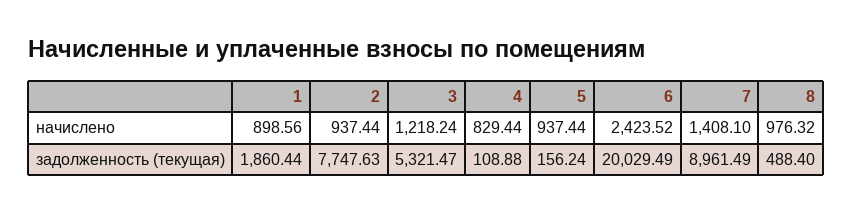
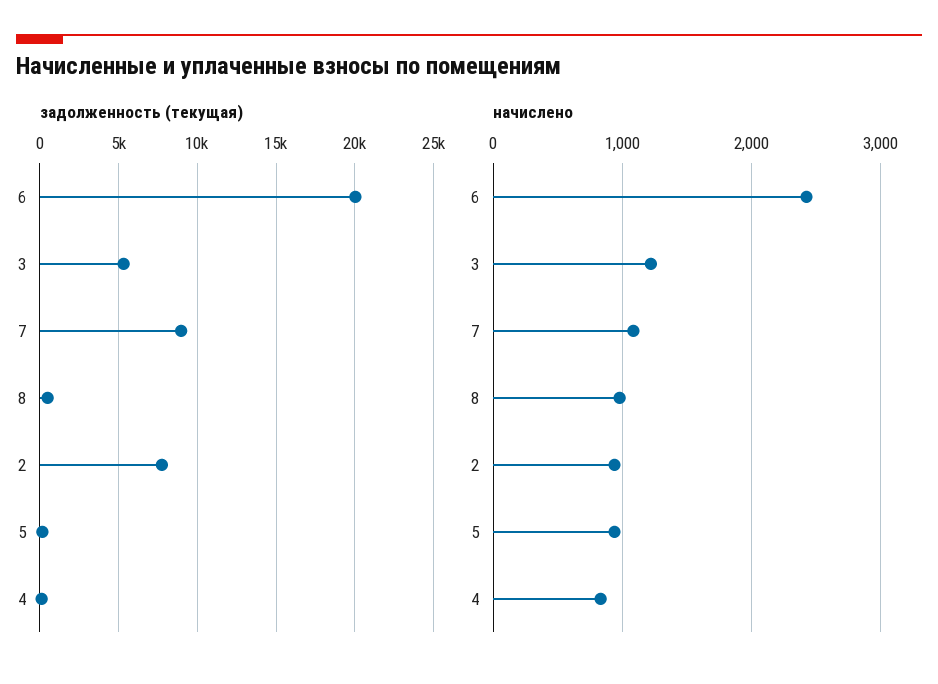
  {
    "начислено": {
-     "1": 898.56,
      "2": 937.44,
      "3": 1218.24,
      "4": 829.44,
      "5": 937.44,
      "6": 2423.52,
-     "7": 1408.1,
+     "7": 1100,
      "8": 976.32
    },
    "задолженность (текущая)": {
-     "1": 1860.44,
      "2": 7747.63,
      "3": 5321.47,
      "4": 108.88,
      "5": 156.24,
      "6": 20029.49,
      "7": 8961.49,
      "8": 488.4
    }
  }

